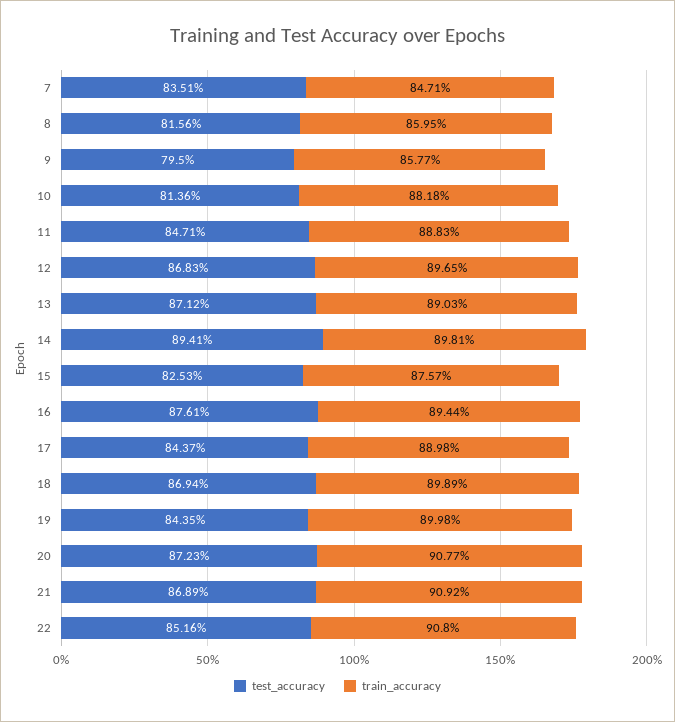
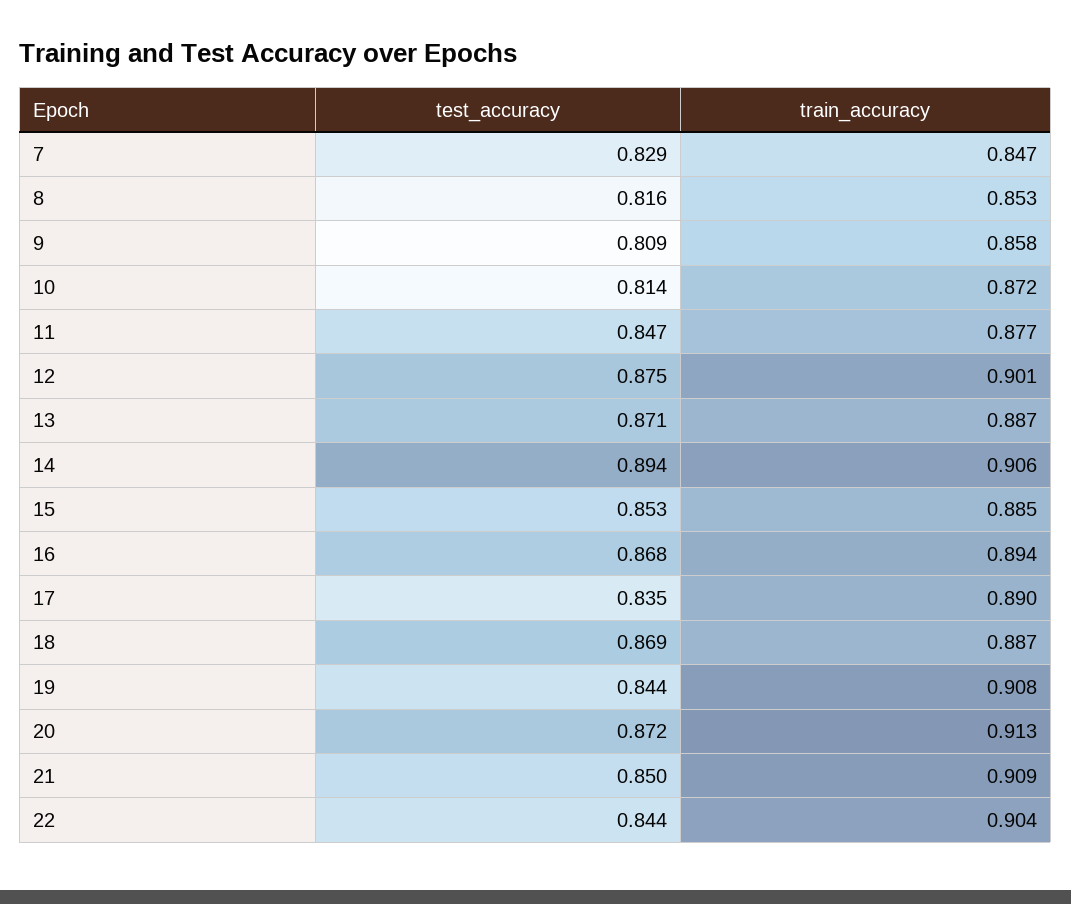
  {
    "test_accuracy": {
-     "7": 0.8351,
+     "7": 0.829,
      "8": 0.8156,
-     "9": 0.795,
+     "9": 0.809,
      "10": 0.8136,
      "11": 0.8471,
-     "12": 0.8683,
+     "12": 0.875,
      "13": 0.8712,
      "14": 0.8941,
-     "15": 0.8253,
+     "15": 0.853,
-     "16": 0.8761,
+     "16": 0.868,
-     "17": 0.8437,
+     "17": 0.835,
      "18": 0.8694,
      "19": 0.8435,
      "20": 0.8723,
-     "21": 0.8689,
+     "21": 0.85,
-     "22": 0.8516
+     "22": 0.844
    },
    "train_accuracy": {
      "7": 0.8471,
-     "8": 0.8595,
+     "8": 0.853,
      "9": 0.8577,
-     "10": 0.8818,
+     "10": 0.872,
-     "11": 0.8883,
+     "11": 0.877,
-     "12": 0.8965,
+     "12": 0.901,
-     "13": 0.8903,
+     "13": 0.887,
-     "14": 0.8981,
+     "14": 0.906,
-     "15": 0.8757,
+     "15": 0.885,
      "16": 0.8944,
      "17": 0.8898,
-     "18": 0.8989,
+     "18": 0.887,
-     "19": 0.8998,
+     "19": 0.908,
-     "20": 0.9077,
+     "20": 0.913,
      "21": 0.9092,
-     "22": 0.908
+     "22": 0.904
    }
  }

